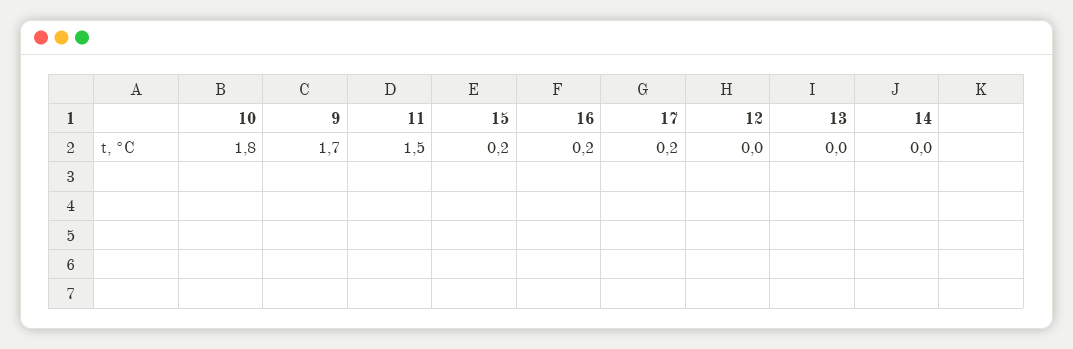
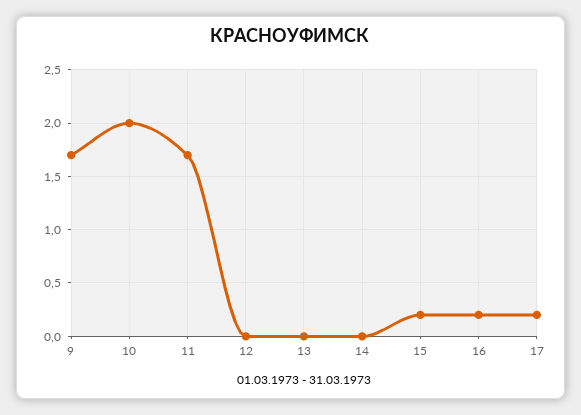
  {
-   "10": 1.8,
+   "10": 2,
    "9": 1.7,
-   "11": 1.5,
+   "11": 1.7,
    "15": 0.2,
    "16": 0.2,
    "17": 0.2,
    "12": 0,
    "13": 0,
    "14": 0
  }

